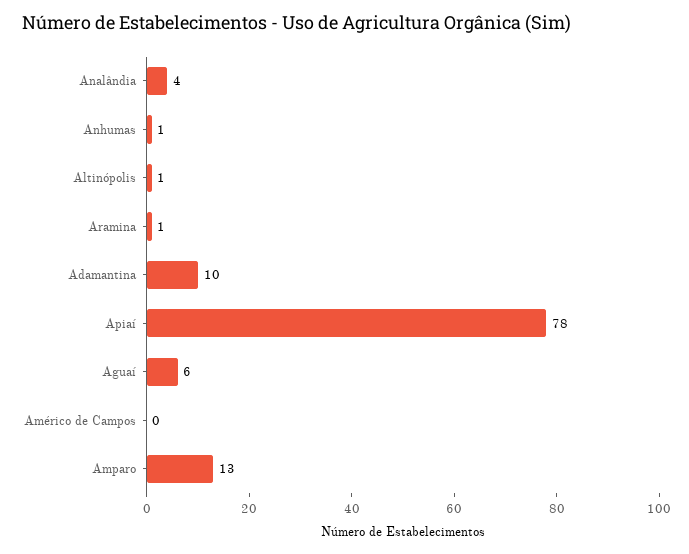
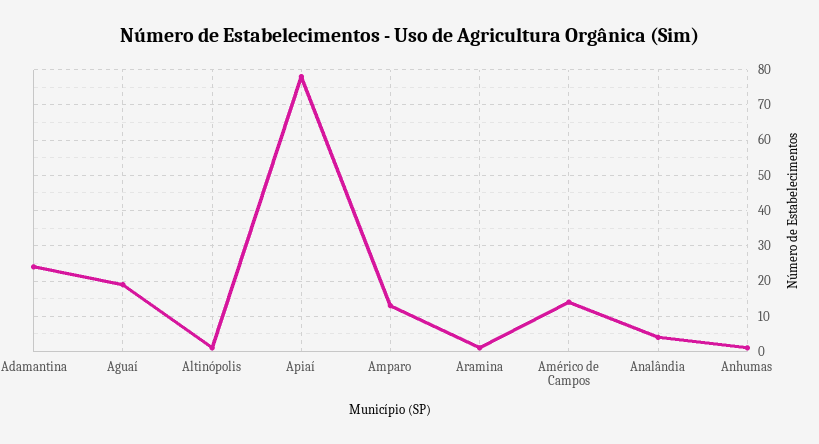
  {
    "Analândia": 4,
    "Anhumas": 1,
    "Altinópolis": 1,
    "Aramina": 1,
-   "Adamantina": 10,
+   "Adamantina": 25,
    "Apiaí": 78,
-   "Aguaí": 6,
+   "Aguaí": 20,
-   "Américo de Campos": 0,
+   "Américo de Campos": 15,
    "Amparo": 13
  }

